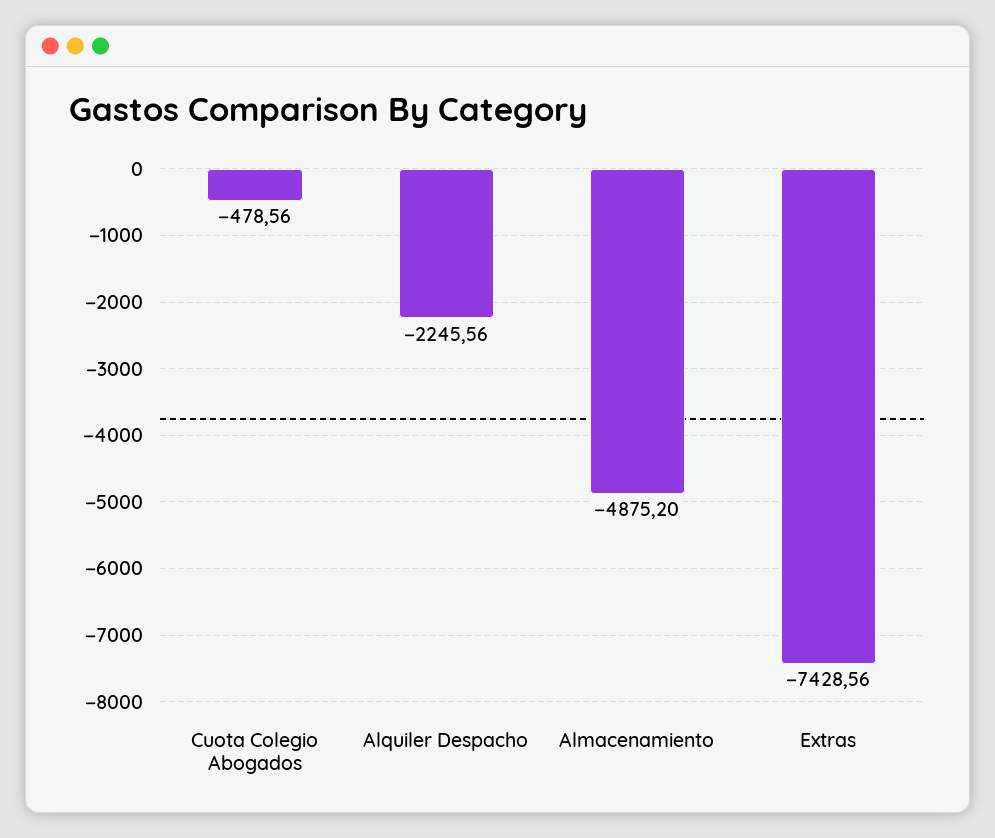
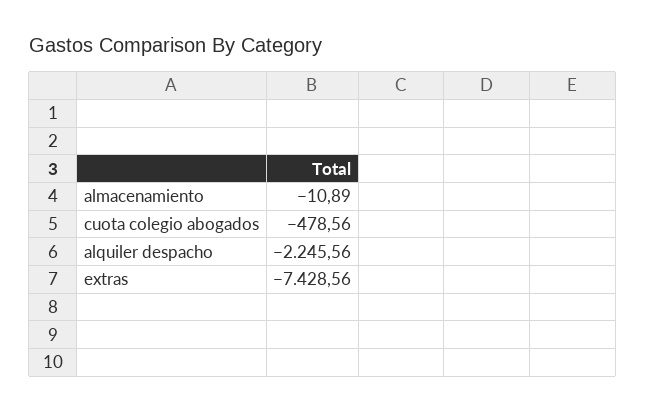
  {
    "Cuota Colegio Abogados": -478.56,
    "Alquiler Despacho": -2245.56,
-   "Almacenamiento": -4875.2,
+   "Almacenamiento": -10.89,
    "Extras": -7428.56
  }

